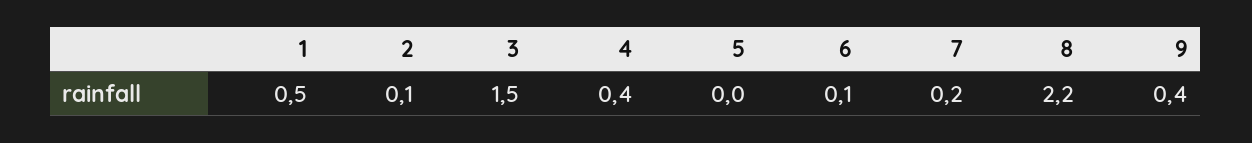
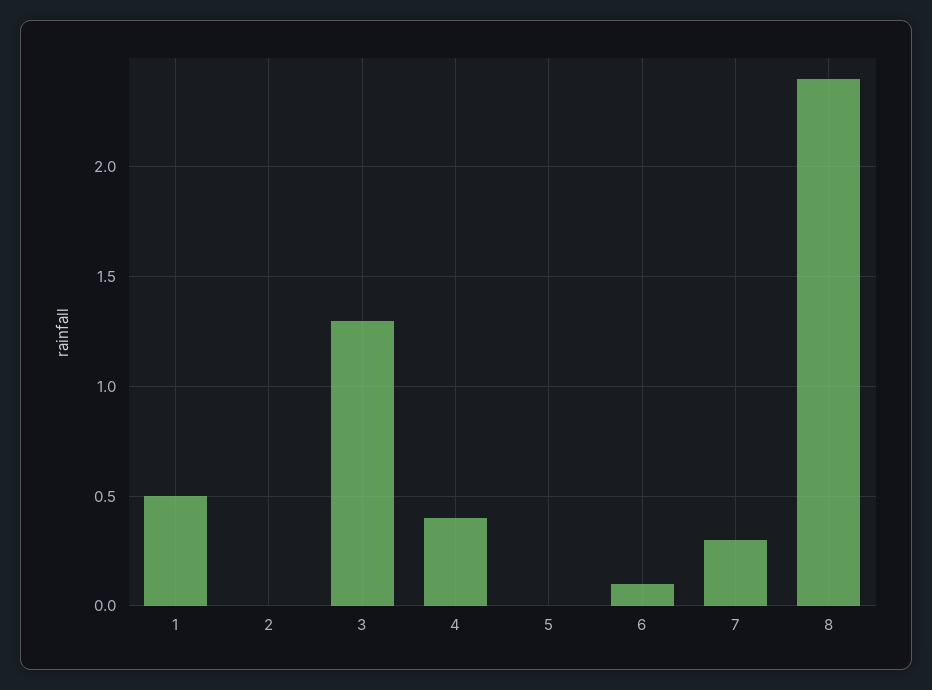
  {
    "1": 0.5,
-   "2": 0.1,
+   "2": 0,
-   "3": 1.5,
+   "3": 1.3,
    "4": 0.4,
    "5": 0,
    "6": 0.1,
-   "7": 0.2,
+   "7": 0.3,
-   "8": 2.2,
+   "8": 2.4
-   "9": 0.4
  }

